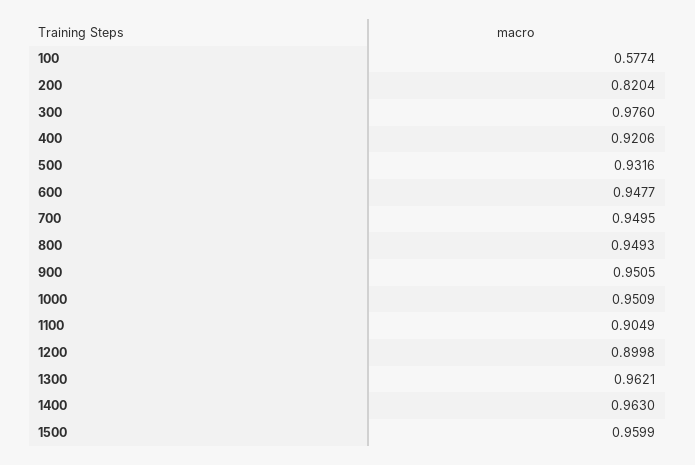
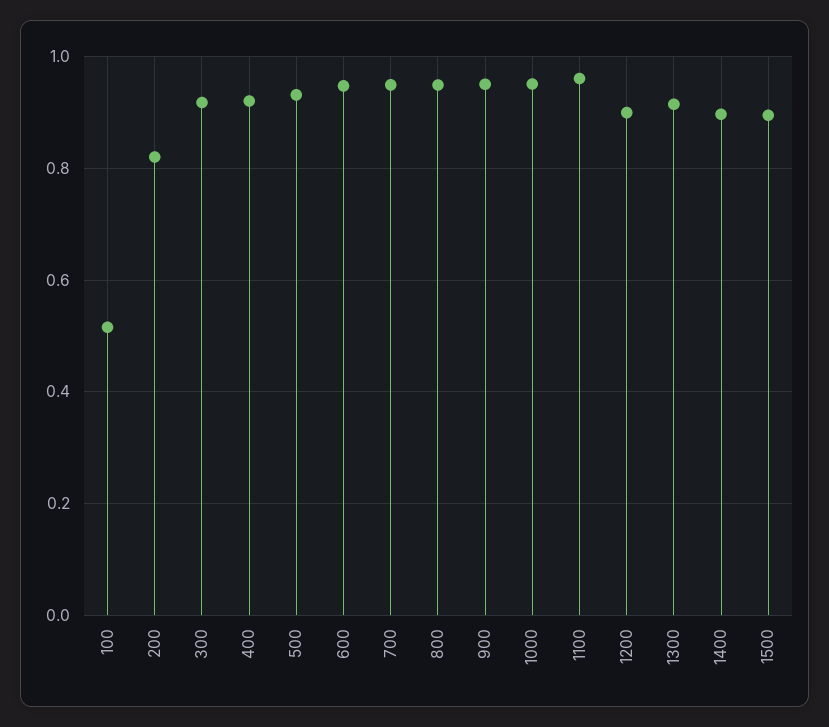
  {
-   "100": 0.5774,
+   "100": 0.52,
    "200": 0.8204,
-   "300": 0.976,
+   "300": 0.92,
    "400": 0.9206,
    "500": 0.9316,
    "600": 0.9477,
    "700": 0.9495,
    "800": 0.9493,
    "900": 0.9505,
    "1000": 0.9509,
-   "1100": 0.9049,
+   "1100": 0.96,
    "1200": 0.8998,
-   "1300": 0.9621,
+   "1300": 0.92,
-   "1400": 0.963,
+   "1400": 0.9,
-   "1500": 0.9599
+   "1500": 0.9
  }

